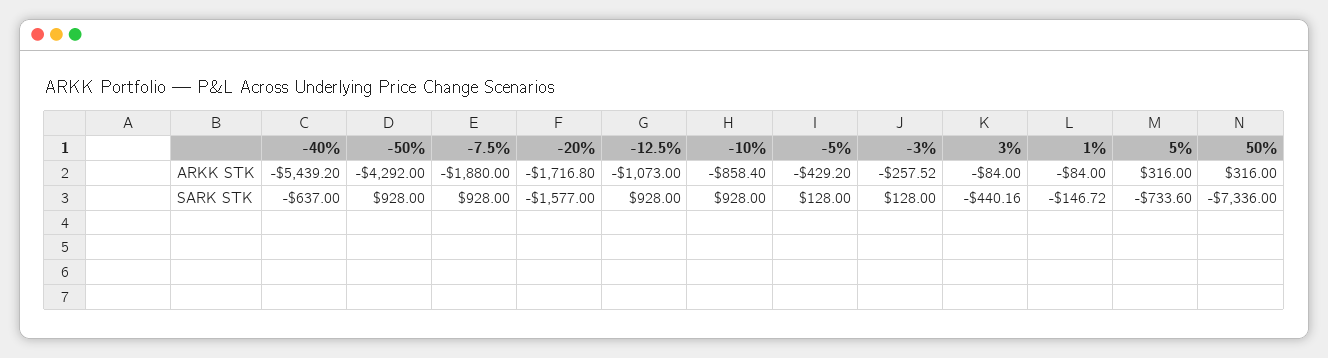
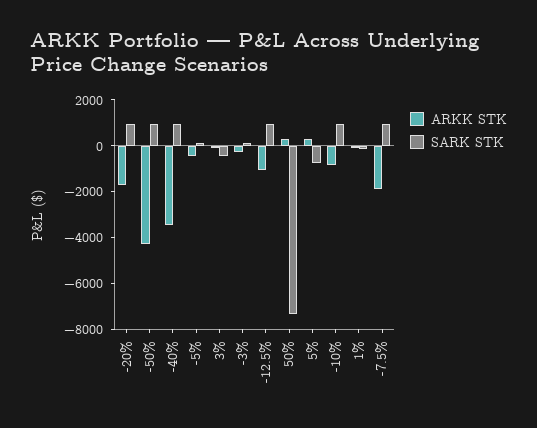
  {
    "ARKK STK": {
-     "-40%": -5439.2,
+     "-40%": -3500,
      "-50%": -4292,
      "-7.5%": -1880,
      "-20%": -1716.8,
      "-12.5%": -1073,
      "-10%": -858.4,
      "-5%": -429.2,
      "-3%": -257.52,
      "3%": -84,
      "1%": -84,
      "5%": 316,
      "50%": 316
    },
    "SARK STK": {
-     "-40%": -637,
+     "-40%": 1000,
      "-50%": 928,
      "-7.5%": 928,
-     "-20%": -1577,
+     "-20%": 1000,
      "-12.5%": 928,
      "-10%": 928,
      "-5%": 128,
      "-3%": 128,
      "3%": -440.16,
      "1%": -146.72,
      "5%": -733.6,
      "50%": -7336
    }
  }

